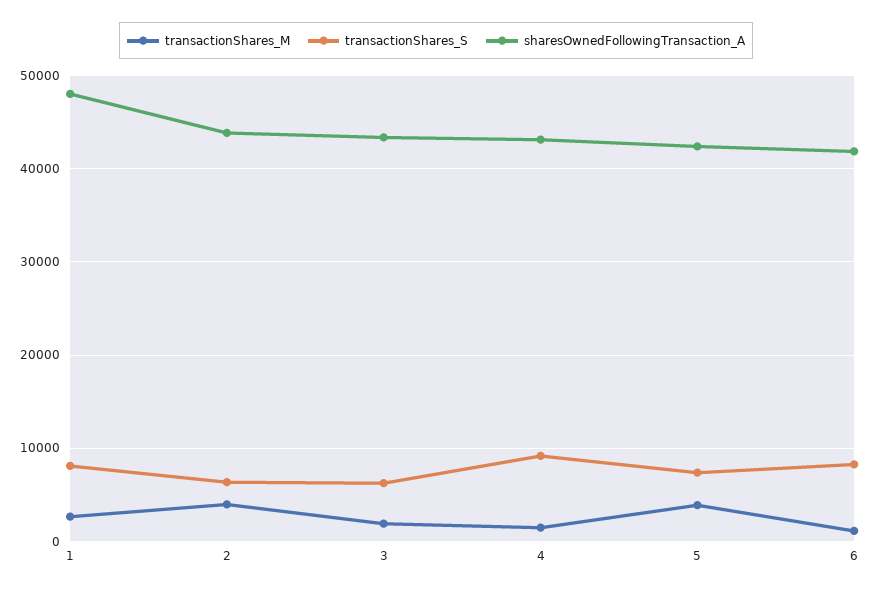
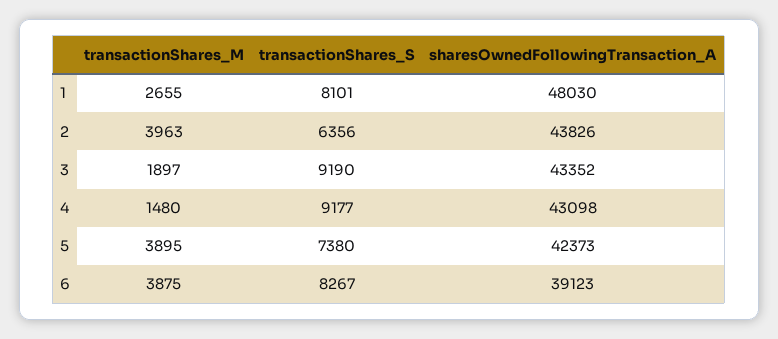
  {
    "transactionShares_M": {
      "1": 2655,
      "2": 3963,
      "3": 1897,
      "4": 1480,
      "5": 3895,
-     "6": 1000
+     "6": 3875
    },
    "transactionShares_S": {
      "1": 8101,
      "2": 6356,
-     "3": 6000,
+     "3": 9190,
      "4": 9177,
      "5": 7380,
      "6": 8267
    },
    "sharesOwnedFollowingTransaction_A": {
      "1": 48030,
      "2": 43826,
      "3": 43352,
      "4": 43098,
      "5": 42373,
-     "6": 42000
+     "6": 39123
    }
  }

